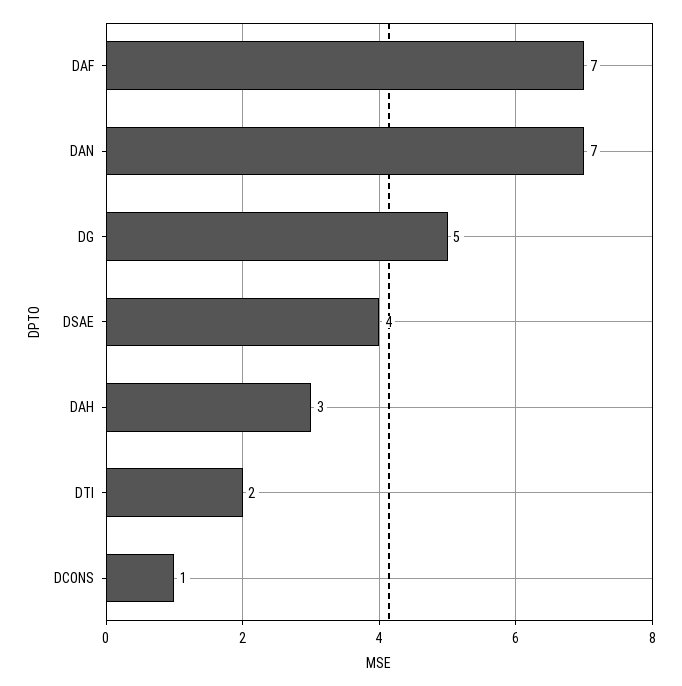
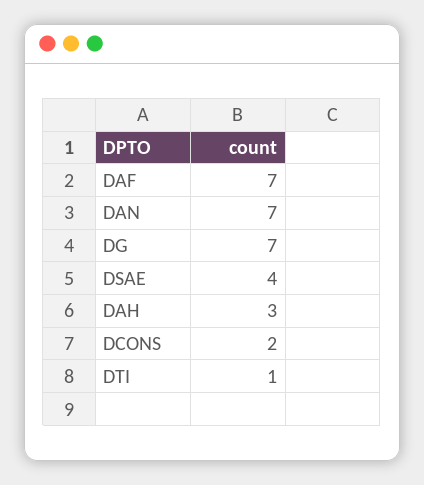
  {
    "DAF": 7,
    "DAN": 7,
-   "DG": 5,
+   "DG": 7,
    "DSAE": 4,
    "DAH": 3,
-   "DTI": 2,
+   "DTI": 1,
-   "DCONS": 1
+   "DCONS": 2
  }

